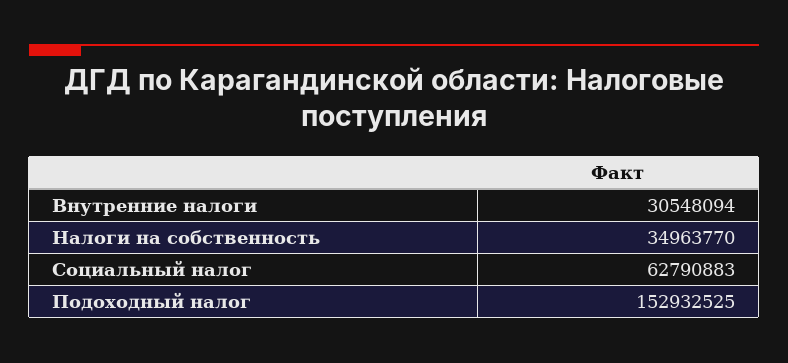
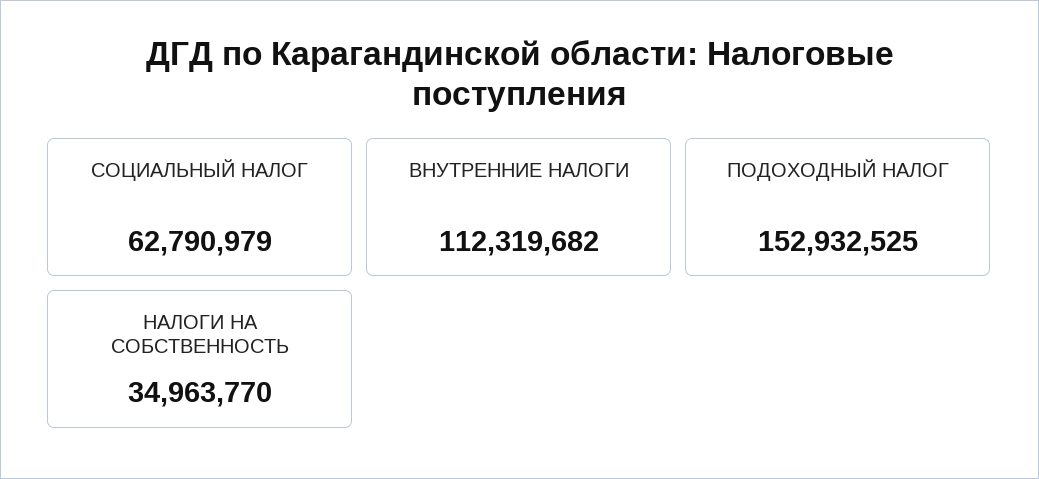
  {
-   "Внутренние налоги": 30548094,
+   "Внутренние налоги": 112319682,
    "Налоги на собственность": 34963770,
-   "Социальный налог": 62790883,
+   "Социальный налог": 62790979,
    "Подоходный налог": 152932525
  }

